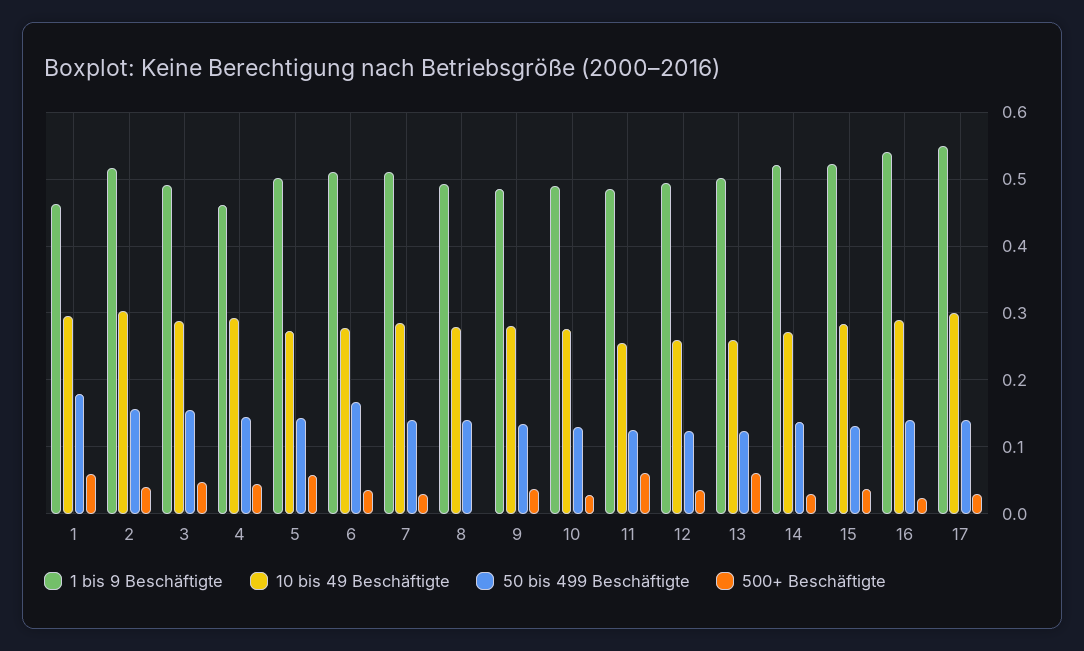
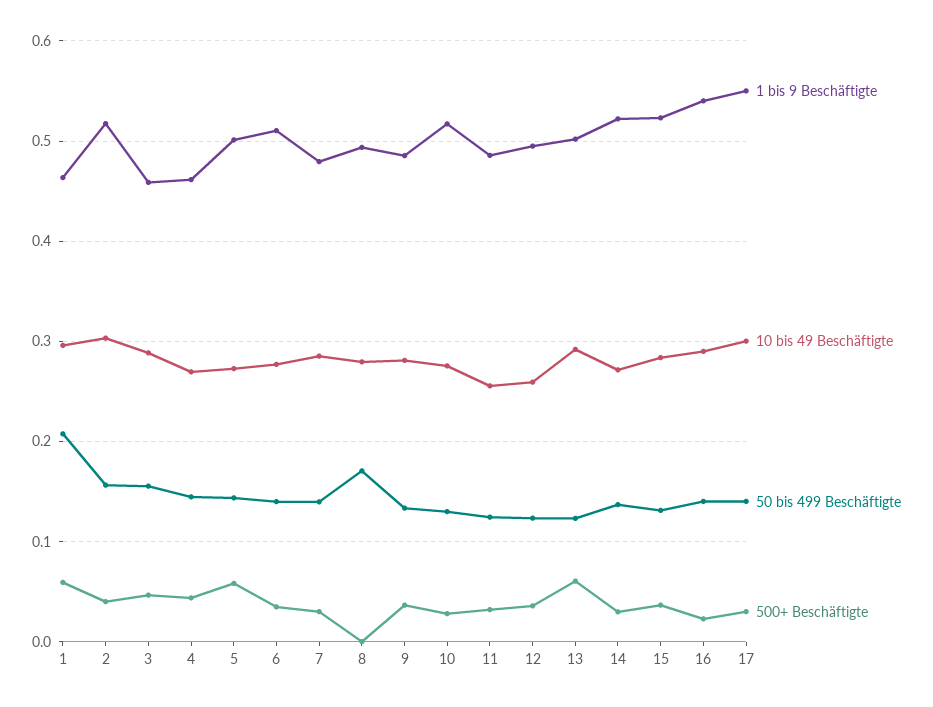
  {
    "1 bis 9 Beschäftigte": {
      "1": 0.46,
      "2": 0.52,
-     "3": 0.49,
+     "3": 0.46,
      "4": 0.46,
      "5": 0.5,
      "6": 0.51,
-     "7": 0.51,
+     "7": 0.48,
      "8": 0.49,
      "9": 0.49,
-     "10": 0.49,
+     "10": 0.52,
      "11": 0.49,
      "12": 0.5,
      "13": 0.5,
      "14": 0.52,
      "15": 0.52,
      "16": 0.54,
      "17": 0.55
    },
    "10 bis 49 Beschäftigte": {
      "1": 0.3,
      "2": 0.3,
      "3": 0.29,
-     "4": 0.29,
+     "4": 0.27,
      "5": 0.27,
      "6": 0.28,
      "7": 0.29,
      "8": 0.28,
      "9": 0.28,
      "10": 0.28,
      "11": 0.26,
      "12": 0.26,
-     "13": 0.26,
+     "13": 0.29,
      "14": 0.27,
      "15": 0.28,
      "16": 0.29,
      "17": 0.3
    },
    "50 bis 499 Beschäftigte": {
-     "1": 0.18,
+     "1": 0.21,
      "2": 0.16,
      "3": 0.16,
      "4": 0.14,
      "5": 0.14,
-     "6": 0.17,
+     "6": 0.14,
      "7": 0.14,
-     "8": 0.14,
+     "8": 0.17,
      "9": 0.13,
      "10": 0.13,
      "11": 0.12,
      "12": 0.12,
      "13": 0.12,
      "14": 0.14,
      "15": 0.13,
      "16": 0.14,
      "17": 0.14
    },
    "500+ Beschäftigte": {
      "1": 0.06,
      "2": 0.04,
      "3": 0.05,
      "4": 0.04,
      "5": 0.06,
      "6": 0.03,
      "7": 0.03,
      "8": 0,
      "9": 0.04,
      "10": 0.03,
-     "11": 0.06,
+     "11": 0.03,
      "12": 0.04,
      "13": 0.06,
      "14": 0.03,
      "15": 0.04,
      "16": 0.02,
      "17": 0.03
    }
  }

